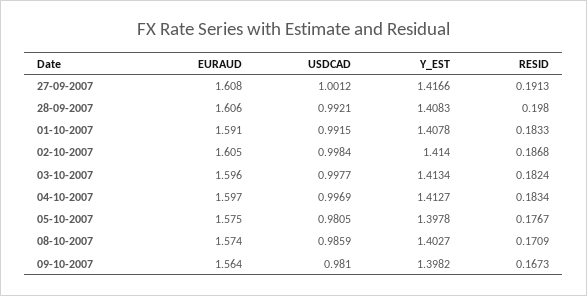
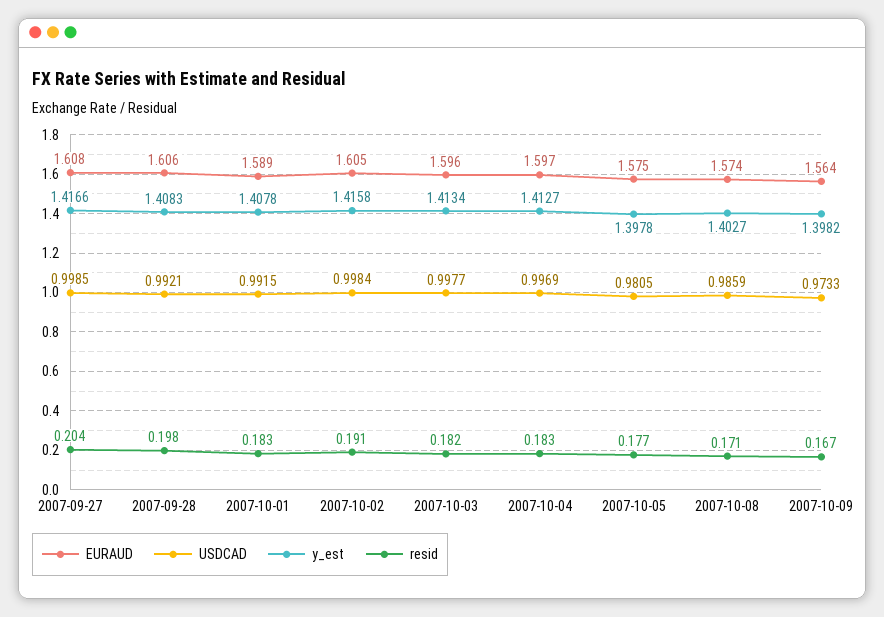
  {
    "EURAUD": {
      "27-09-2007": 1.608,
      "28-09-2007": 1.606,
-     "01-10-2007": 1.591,
+     "01-10-2007": 1.589,
      "02-10-2007": 1.605,
      "03-10-2007": 1.596,
      "04-10-2007": 1.597,
      "05-10-2007": 1.575,
      "08-10-2007": 1.574,
      "09-10-2007": 1.564
    },
    "USDCAD": {
-     "27-09-2007": 1.0012,
+     "27-09-2007": 0.9985,
      "28-09-2007": 0.9921,
      "01-10-2007": 0.9915,
      "02-10-2007": 0.9984,
      "03-10-2007": 0.9977,
      "04-10-2007": 0.9969,
      "05-10-2007": 0.9805,
      "08-10-2007": 0.9859,
-     "09-10-2007": 0.981
+     "09-10-2007": 0.9733
    },
    "Y_EST": {
      "27-09-2007": 1.4166,
      "28-09-2007": 1.4083,
      "01-10-2007": 1.4078,
-     "02-10-2007": 1.414,
+     "02-10-2007": 1.4158,
      "03-10-2007": 1.4134,
      "04-10-2007": 1.4127,
      "05-10-2007": 1.3978,
      "08-10-2007": 1.4027,
      "09-10-2007": 1.3982
    },
    "RESID": {
-     "27-09-2007": 0.1913,
+     "27-09-2007": 0.204,
      "28-09-2007": 0.198,
      "01-10-2007": 0.1833,
-     "02-10-2007": 0.1868,
+     "02-10-2007": 0.191,
      "03-10-2007": 0.1824,
      "04-10-2007": 0.1834,
      "05-10-2007": 0.1767,
      "08-10-2007": 0.1709,
      "09-10-2007": 0.1673
    }
  }

